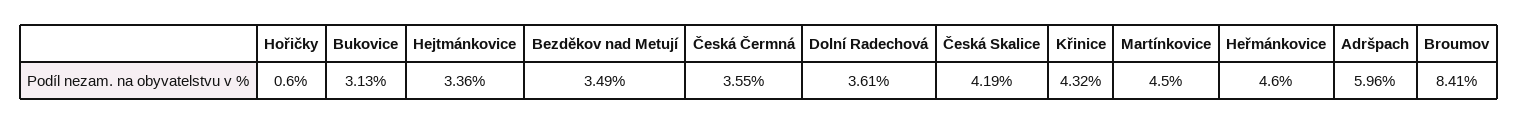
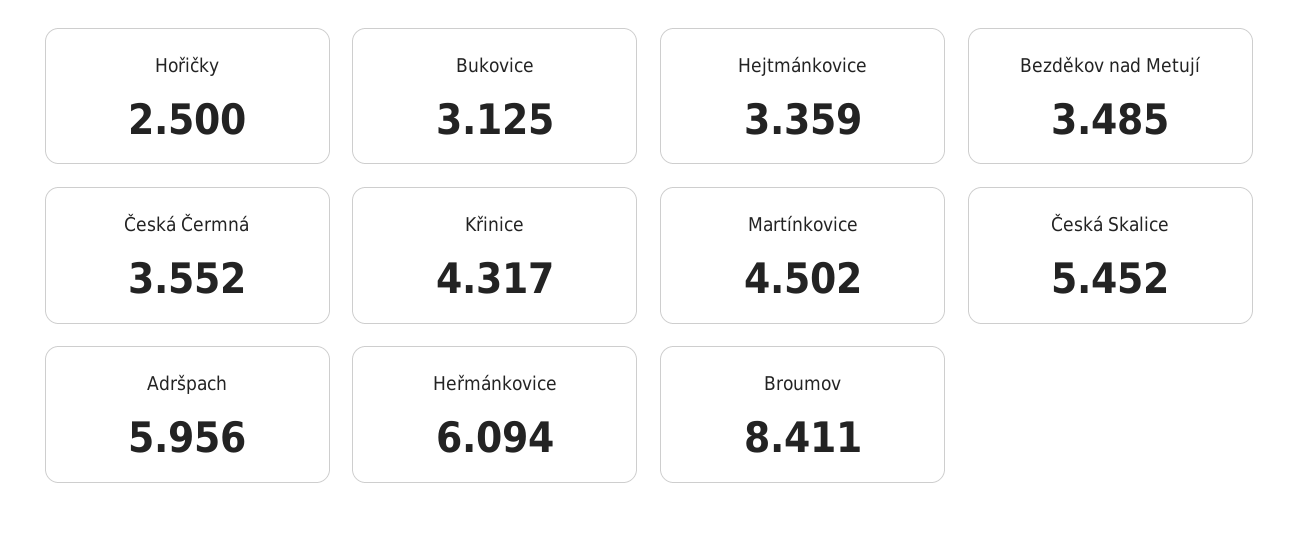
  {
-   "Hořičky": 0.6,
+   "Hořičky": 2.5,
    "Bukovice": 3.125,
    "Hejtmánkovice": 3.359,
    "Bezděkov nad Metují": 3.485,
    "Česká Čermná": 3.552,
-   "Dolní Radechová": 3.61,
-   "Česká Skalice": 4.19,
+   "Česká Skalice": 5.452,
    "Křinice": 4.317,
    "Martínkovice": 4.502,
-   "Heřmánkovice": 4.6,
+   "Heřmánkovice": 6.094,
    "Adršpach": 5.956,
    "Broumov": 8.411
  }

